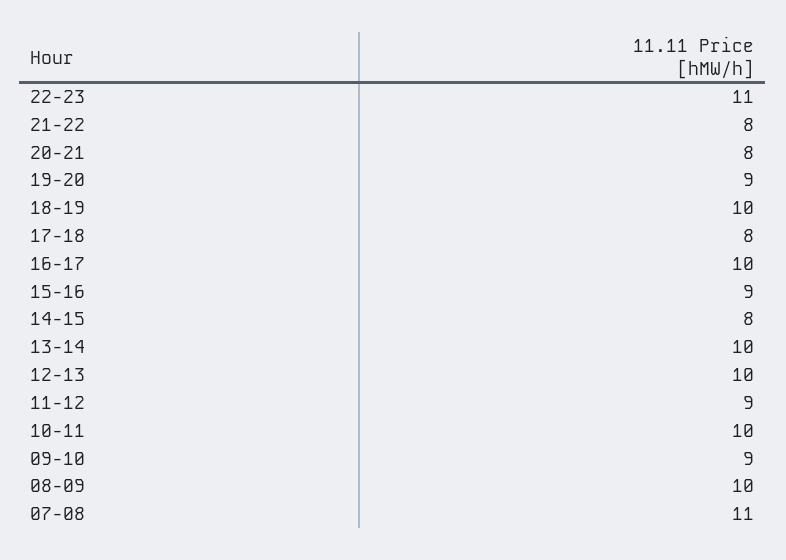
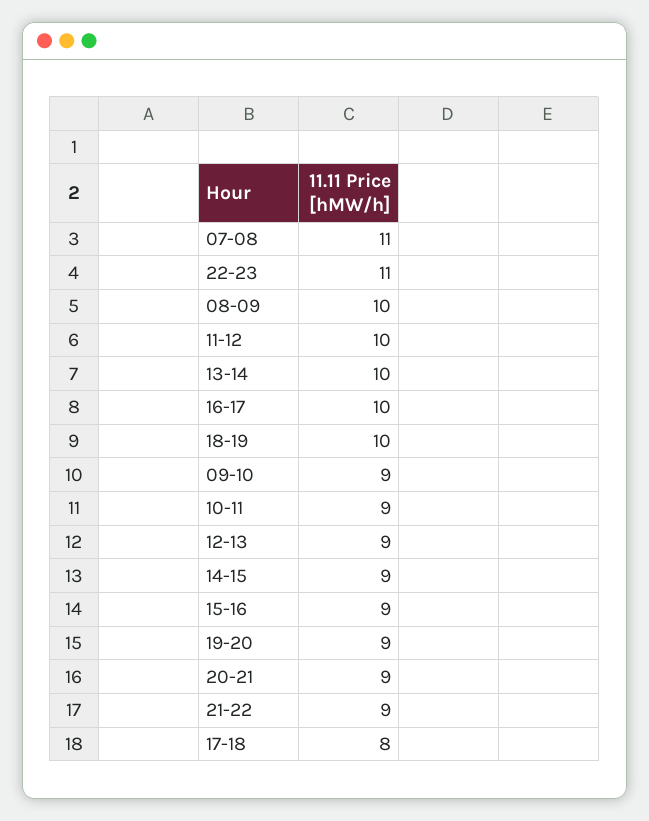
  {
    "22-23": 11,
-   "21-22": 8,
+   "21-22": 9,
-   "20-21": 8,
+   "20-21": 9,
    "19-20": 9,
    "18-19": 10,
    "17-18": 8,
    "16-17": 10,
    "15-16": 9,
-   "14-15": 8,
+   "14-15": 9,
    "13-14": 10,
-   "12-13": 10,
+   "12-13": 9,
-   "11-12": 9,
+   "11-12": 10,
-   "10-11": 10,
+   "10-11": 9,
    "09-10": 9,
    "08-09": 10,
    "07-08": 11
  }

